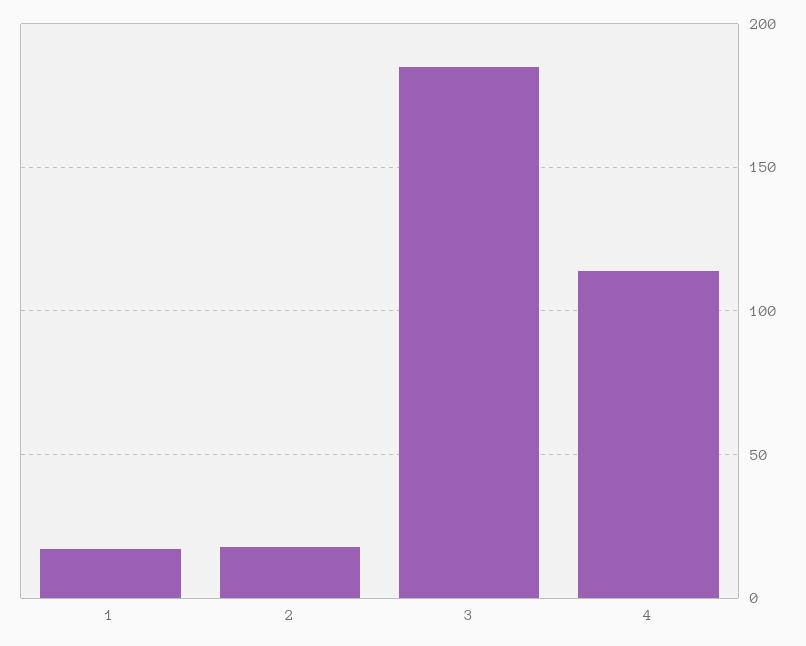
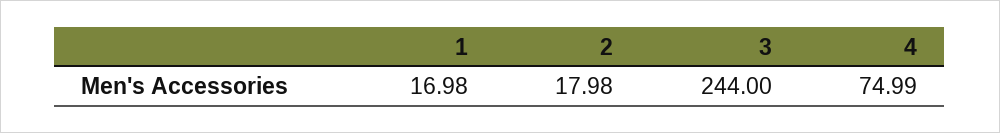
  {
    "1": 16.98,
    "2": 17.98,
-   "3": 185,
+   "3": 244,
-   "4": 115
+   "4": 74.99
  }

